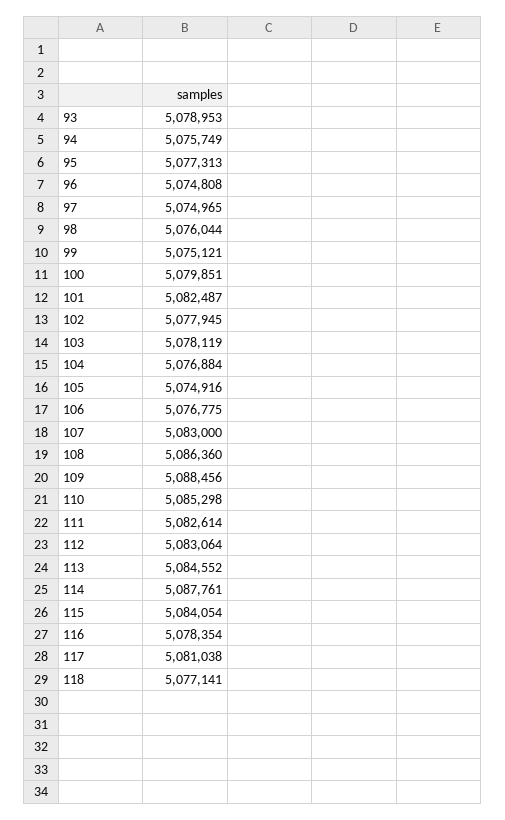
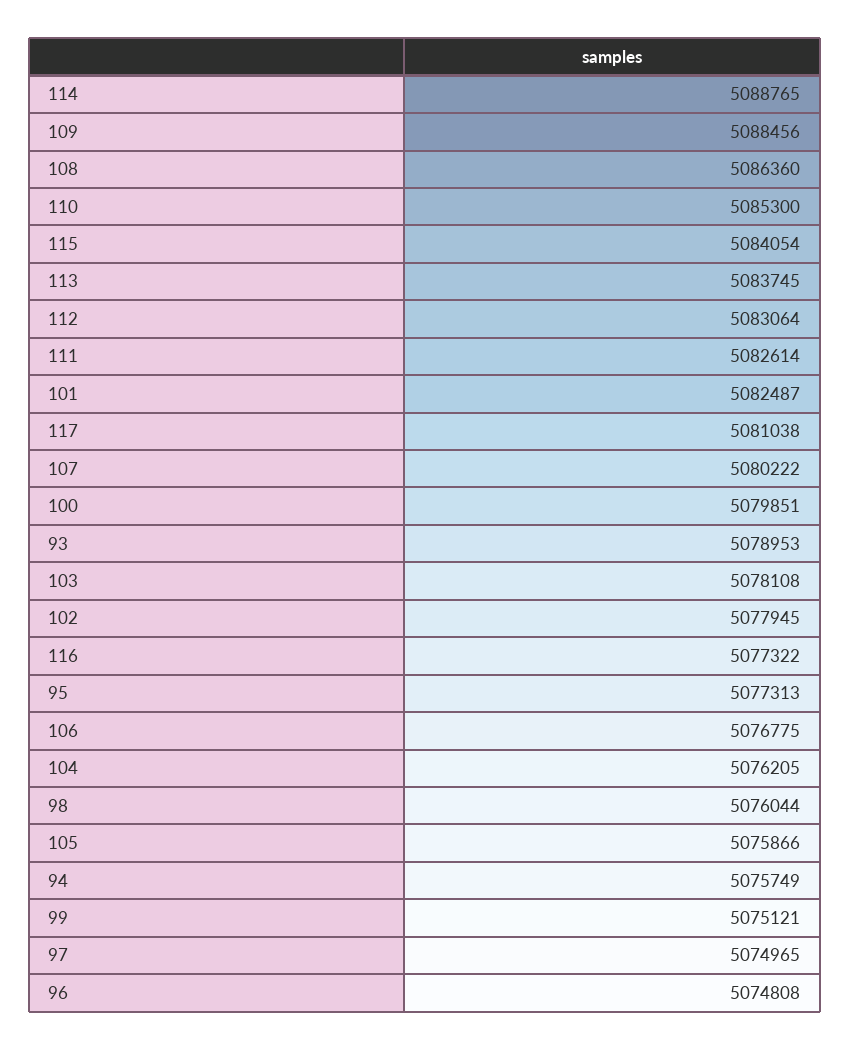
  {
    "93": 5078953,
    "94": 5075749,
    "95": 5077313,
    "96": 5074808,
    "97": 5074965,
    "98": 5076044,
    "99": 5075121,
    "100": 5079851,
    "101": 5082487,
    "102": 5077945,
-   "103": 5078119,
+   "103": 5078108,
-   "104": 5076884,
+   "104": 5076205,
-   "105": 5074916,
+   "105": 5075866,
    "106": 5076775,
-   "107": 5083000,
+   "107": 5080222,
    "108": 5086360,
    "109": 5088456,
-   "110": 5085298,
+   "110": 5085300,
    "111": 5082614,
    "112": 5083064,
-   "113": 5084552,
+   "113": 5083745,
-   "114": 5087761,
+   "114": 5088765,
    "115": 5084054,
-   "116": 5078354,
+   "116": 5077322,
-   "117": 5081038,
+   "117": 5081038
-   "118": 5077141
  }

